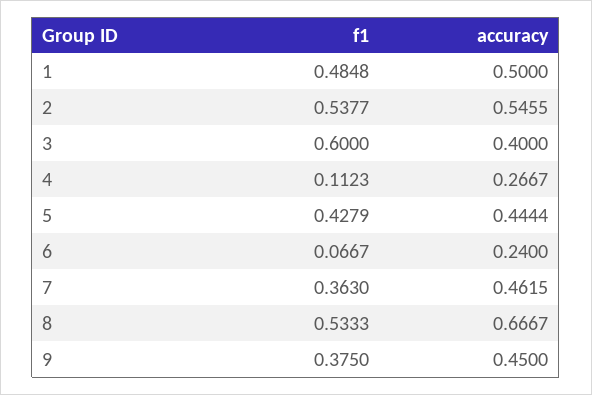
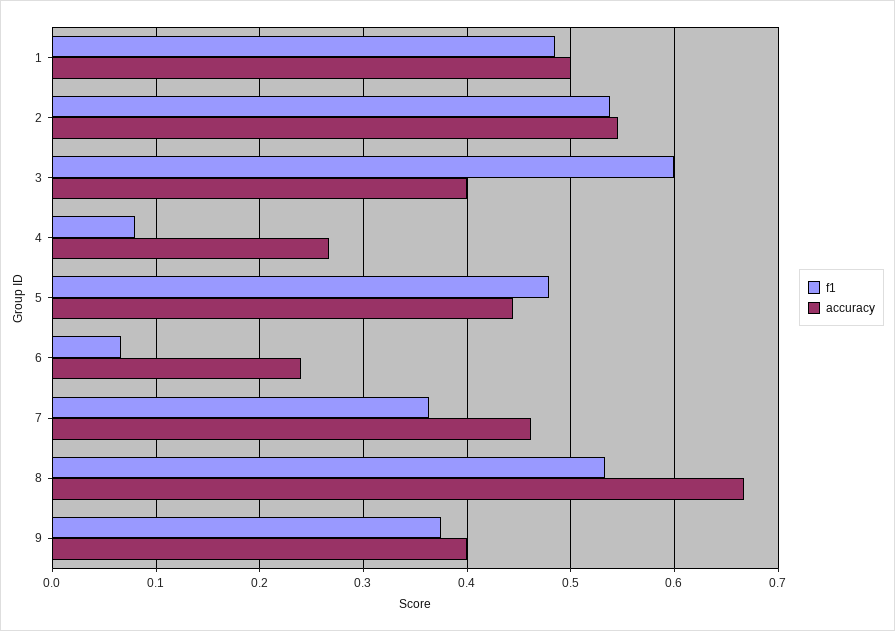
  {
    "f1": {
      "1": 0.4848,
      "2": 0.5377,
      "3": 0.6,
-     "4": 0.1123,
+     "4": 0.08,
-     "5": 0.4279,
+     "5": 0.48,
      "6": 0.0667,
      "7": 0.363,
      "8": 0.5333,
      "9": 0.375
    },
    "accuracy": {
      "1": 0.5,
      "2": 0.5455,
      "3": 0.4,
      "4": 0.2667,
      "5": 0.4444,
      "6": 0.24,
      "7": 0.4615,
      "8": 0.6667,
-     "9": 0.45
+     "9": 0.4
    }
  }

